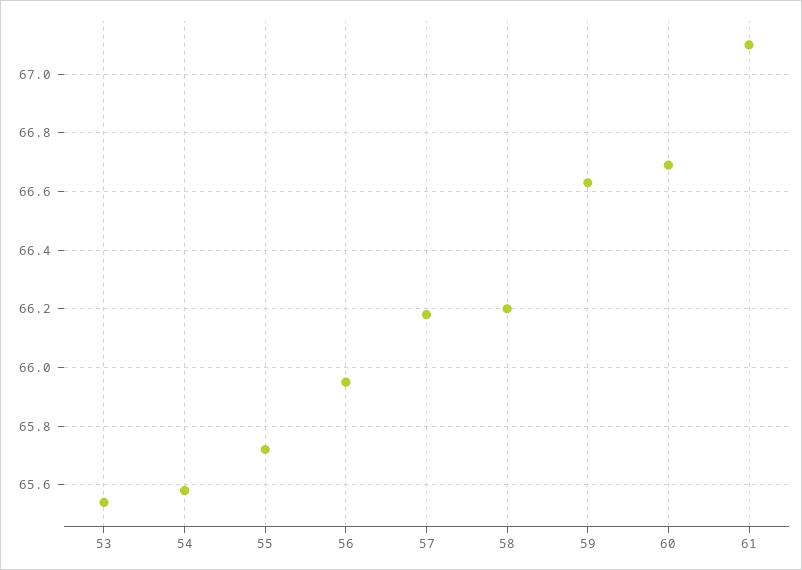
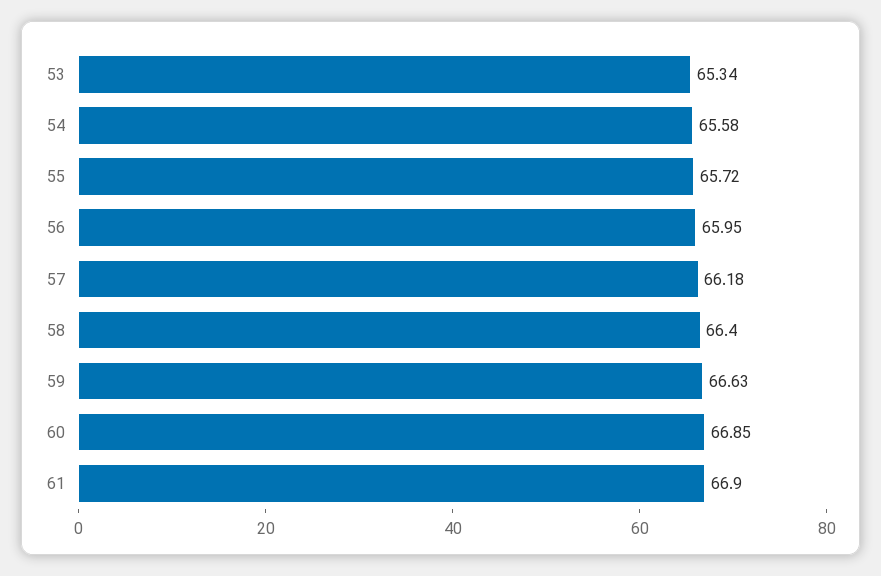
  {
-   "53": 65.55,
+   "53": 65.34,
    "54": 65.58,
    "55": 65.72,
    "56": 65.95,
    "57": 66.18,
-   "58": 66.2,
+   "58": 66.4,
    "59": 66.63,
-   "60": 66.7,
+   "60": 66.85,
-   "61": 67.1
+   "61": 66.9
  }

